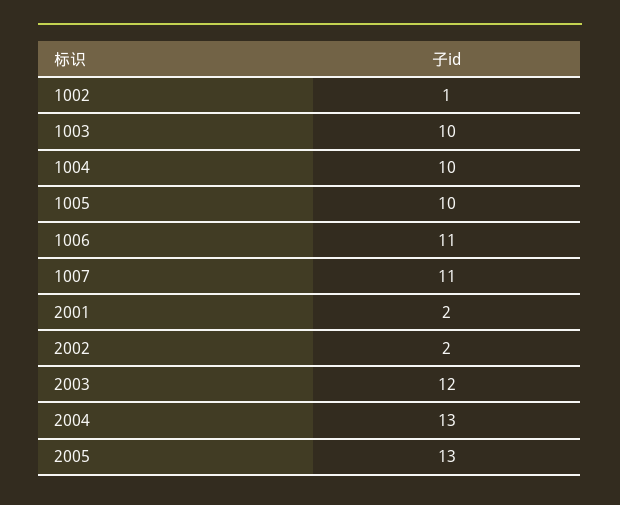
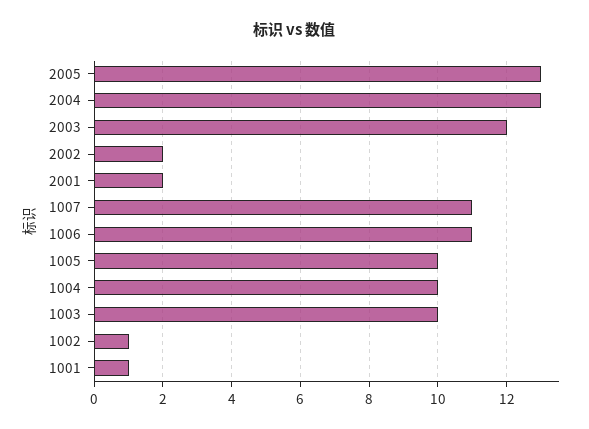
  {
    "1002": 1,
    "1003": 10,
    "1004": 10,
    "1005": 10,
    "1006": 11,
    "1007": 11,
    "2001": 2,
    "2002": 2,
    "2003": 12,
    "2004": 13,
-   "2005": 13
+   "2005": 13,
+   "1001": 1
  }

